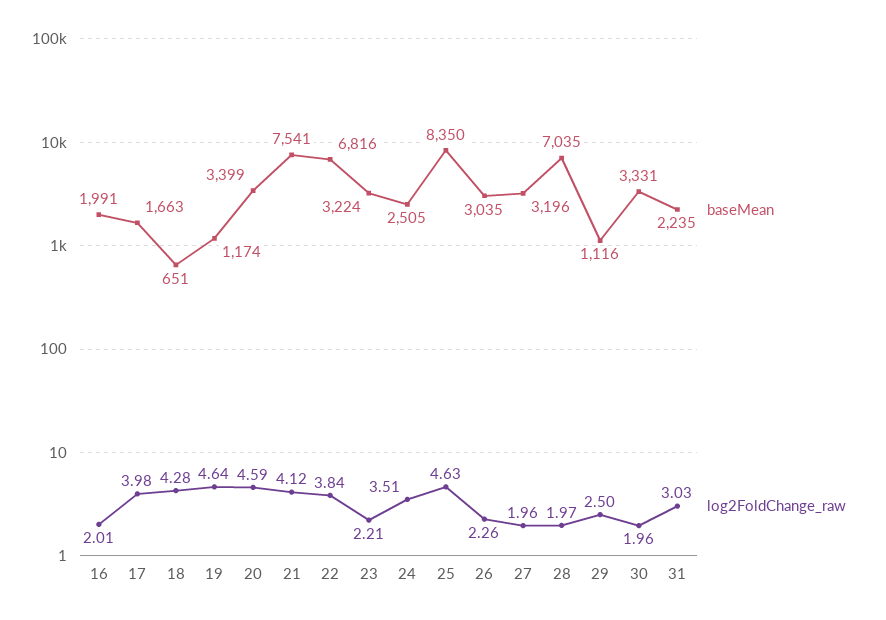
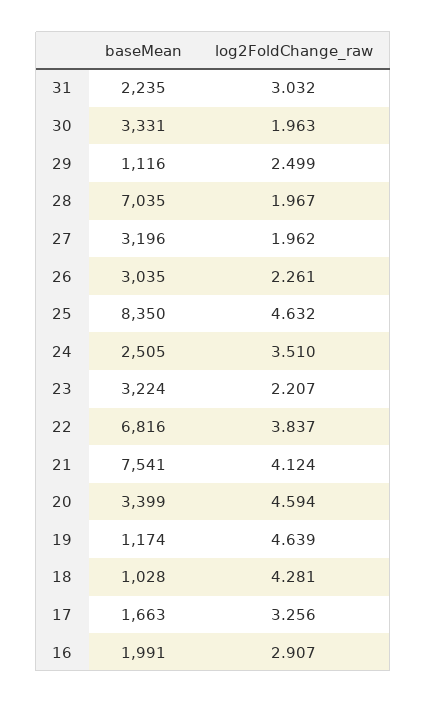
  {
    "baseMean": {
      "16": 1991,
      "17": 1663,
-     "18": 651,
+     "18": 1028,
      "19": 1174,
      "20": 3399,
      "21": 7541,
      "22": 6816,
      "23": 3224,
      "24": 2505,
      "25": 8350,
      "26": 3035,
      "27": 3196,
      "28": 7035,
      "29": 1116,
      "30": 3331,
      "31": 2235
    },
    "log2FoldChange_raw": {
-     "16": 2.01,
+     "16": 2.907,
-     "17": 3.98,
+     "17": 3.256,
      "18": 4.281,
      "19": 4.639,
      "20": 4.594,
      "21": 4.124,
      "22": 3.837,
      "23": 2.207,
      "24": 3.51,
      "25": 4.632,
      "26": 2.261,
      "27": 1.962,
      "28": 1.967,
      "29": 2.499,
      "30": 1.963,
      "31": 3.032
    }
  }

